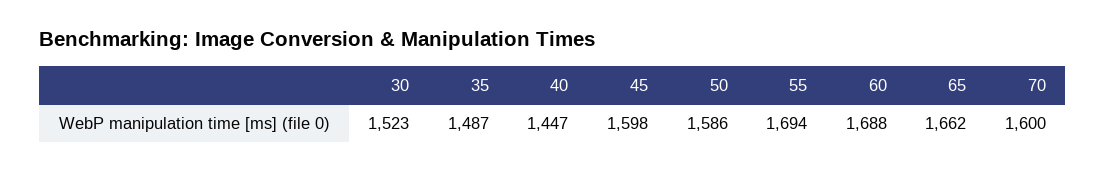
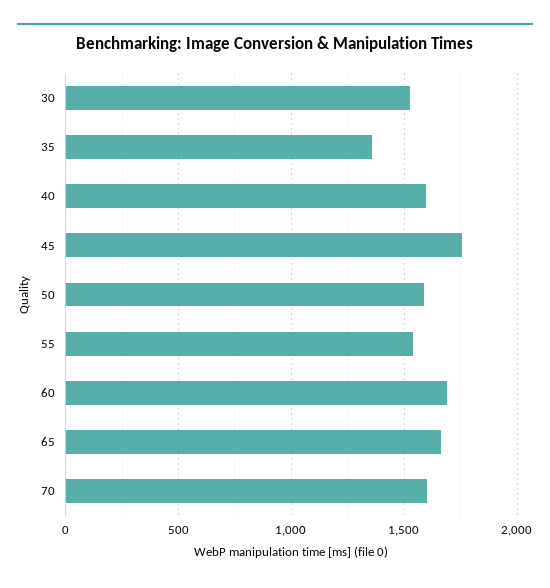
  {
    "30": 1523,
-   "35": 1487,
+   "35": 1350,
-   "40": 1447,
+   "40": 1600,
-   "45": 1598,
+   "45": 1750,
    "50": 1586,
-   "55": 1694,
+   "55": 1550,
    "60": 1688,
    "65": 1662,
    "70": 1600
  }

